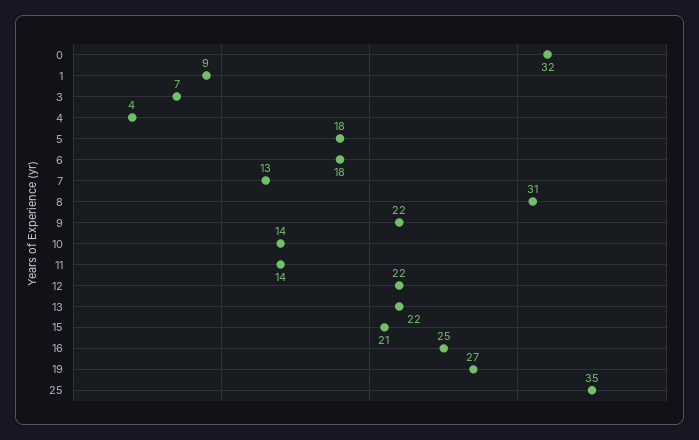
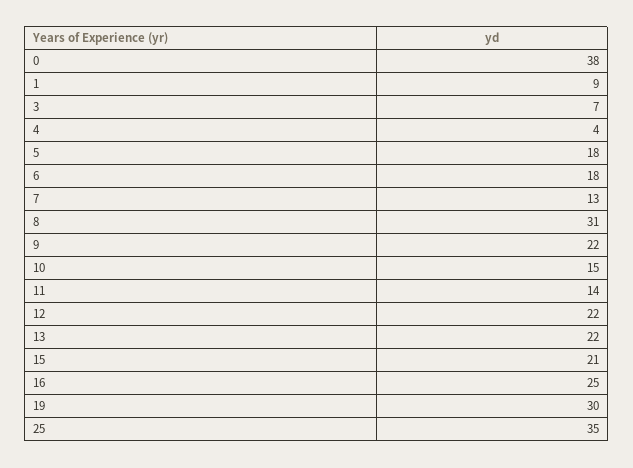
  {
-   "0": 32,
+   "0": 38,
    "1": 9,
    "3": 7,
    "4": 4,
    "5": 18,
    "6": 18,
    "7": 13,
    "8": 31,
    "9": 22,
-   "10": 14,
+   "10": 15,
    "11": 14,
    "12": 22,
    "13": 22,
    "15": 21,
    "16": 25,
-   "19": 27,
+   "19": 30,
    "25": 35
  }

